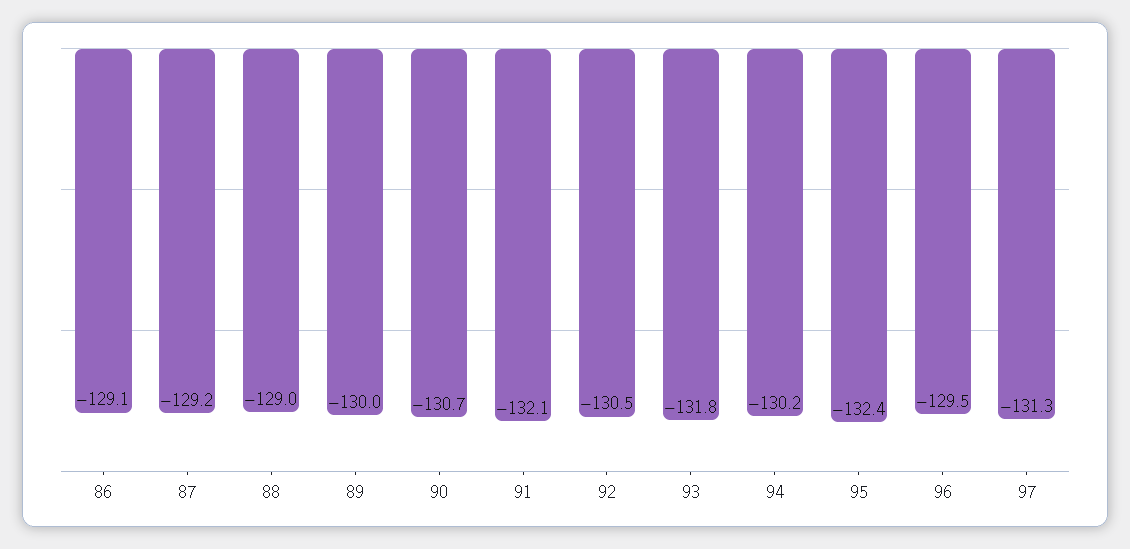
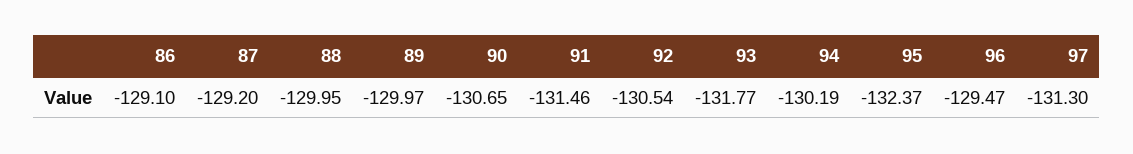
  {
    "86": -129.1,
    "87": -129.2,
-   "88": -129,
+   "88": -129.95,
    "89": -129.97,
    "90": -130.65,
-   "91": -132.1,
+   "91": -131.46,
    "92": -130.54,
    "93": -131.77,
    "94": -130.19,
    "95": -132.37,
    "96": -129.47,
    "97": -131.3
  }

